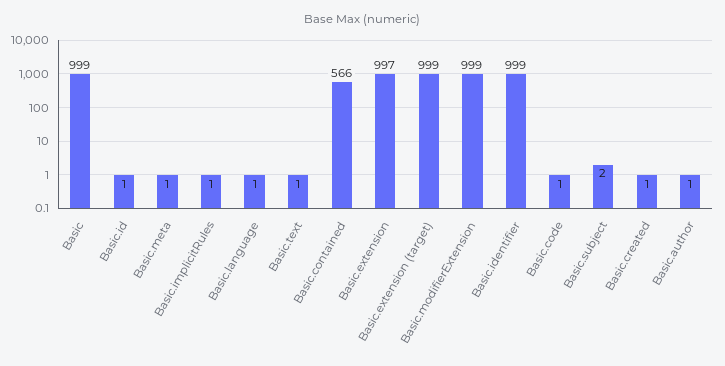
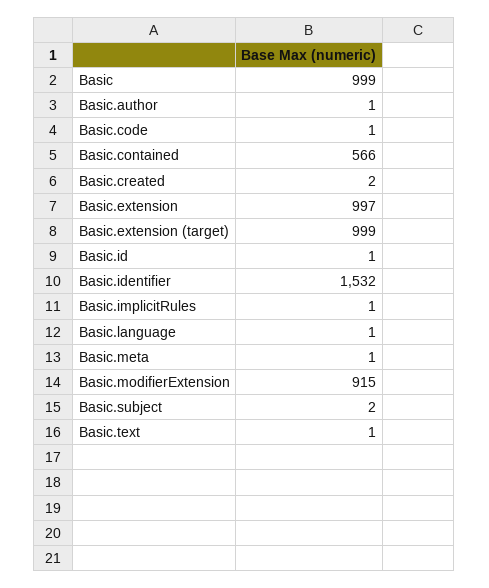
  {
    "Basic": 999,
    "Basic.id": 1,
    "Basic.meta": 1,
    "Basic.implicitRules": 1,
    "Basic.language": 1,
    "Basic.text": 1,
    "Basic.contained": 566,
    "Basic.extension": 997,
    "Basic.extension (target)": 999,
-   "Basic.modifierExtension": 999,
+   "Basic.modifierExtension": 915,
-   "Basic.identifier": 999,
+   "Basic.identifier": 1532,
    "Basic.code": 1,
    "Basic.subject": 2,
-   "Basic.created": 1,
+   "Basic.created": 2,
    "Basic.author": 1
  }

